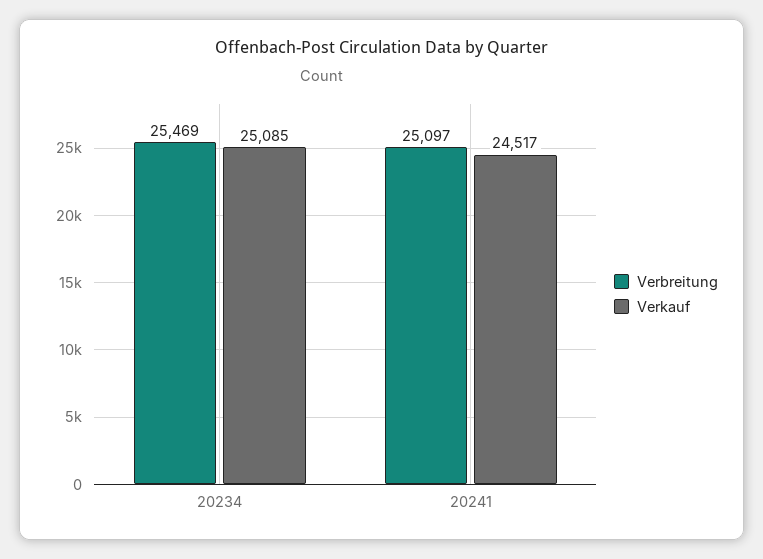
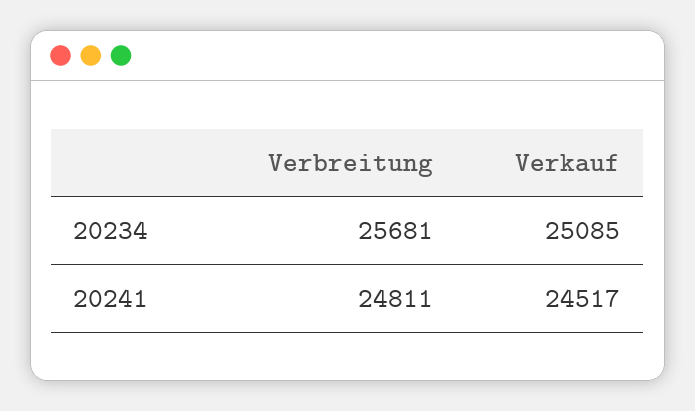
  {
    "Verbreitung": {
-     "20234": 25469,
+     "20234": 25681,
-     "20241": 25097
+     "20241": 24811
    },
    "Verkauf": {
      "20234": 25085,
      "20241": 24517
    }
  }

